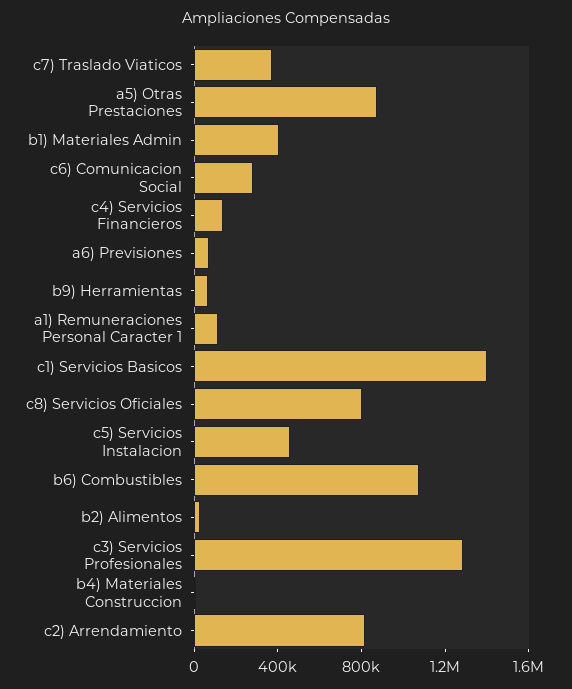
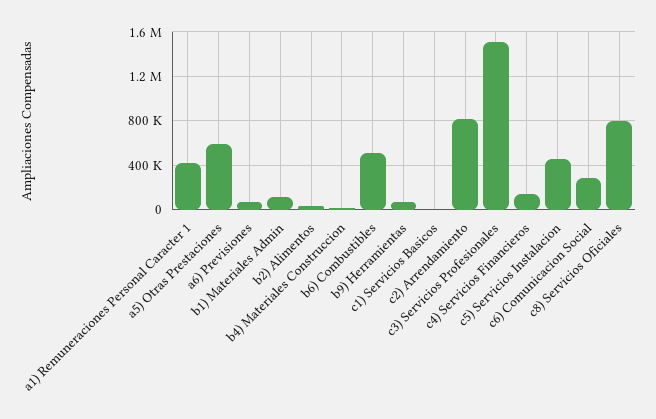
  {
-   "c7) Traslado Viaticos": 400000,
-   "a5) Otras Prestaciones": 900000,
+   "a5) Otras Prestaciones": 600000,
-   "b1) Materiales Admin": 400000,
+   "b1) Materiales Admin": 100000,
    "c6) Comunicacion Social": 300000,
    "c4) Servicios Financieros": 100000,
    "a6) Previsiones": 100000,
    "b9) Herramientas": 100000,
-   "a1) Remuneraciones Personal Caracter 1": 100000,
+   "a1) Remuneraciones Personal Caracter 1": 400000,
-   "c1) Servicios Basicos": 1400000,
+   "c1) Servicios Basicos": 0,
    "c8) Servicios Oficiales": 800000,
    "c5) Servicios Instalacion": 500000,
-   "b6) Combustibles": 1100000,
+   "b6) Combustibles": 500000,
    "b2) Alimentos": 0,
-   "c3) Servicios Profesionales": 1300000,
+   "c3) Servicios Profesionales": 1500000,
    "b4) Materiales Construccion": 0,
    "c2) Arrendamiento": 800000
  }

